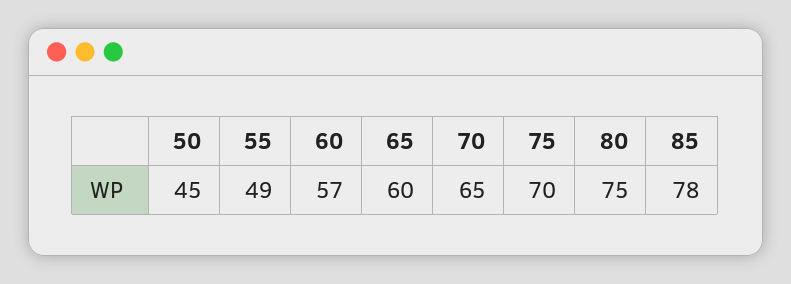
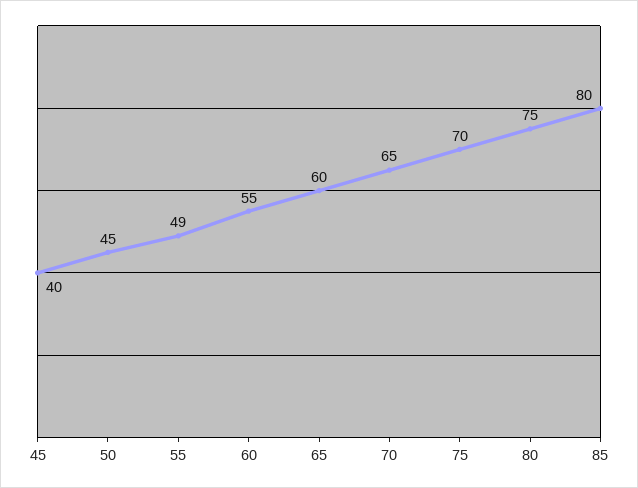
  {
    "50": 45,
    "55": 49,
-   "60": 57,
+   "60": 55,
    "65": 60,
    "70": 65,
    "75": 70,
    "80": 75,
-   "85": 78
+   "85": 80,
+   "45": 40
  }

